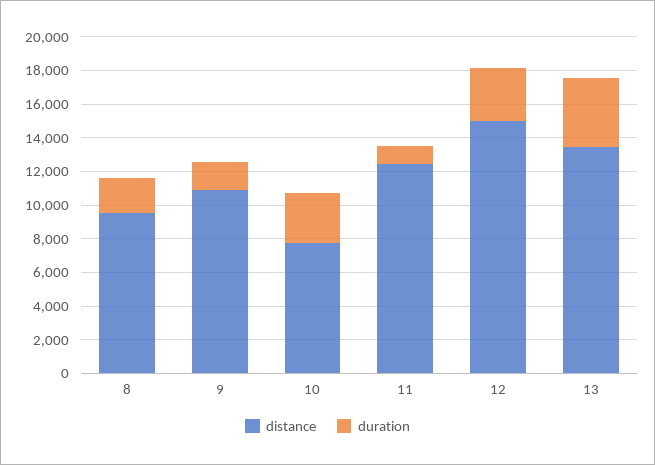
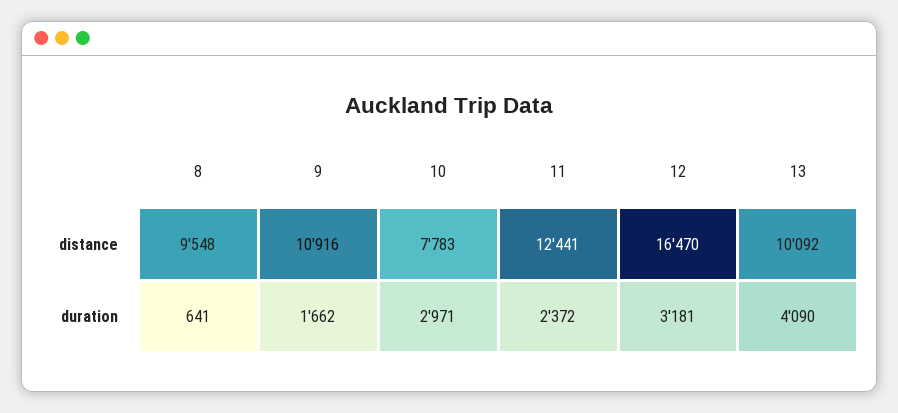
  {
    "distance": {
      "8": 9548,
      "9": 10916,
      "10": 7783,
      "11": 12441,
-     "12": 15000,
+     "12": 16470,
-     "13": 13500
+     "13": 10092
    },
    "duration": {
-     "8": 2000,
+     "8": 641,
      "9": 1662,
      "10": 2971,
-     "11": 1000,
+     "11": 2372,
      "12": 3181,
      "13": 4090
    }
  }

